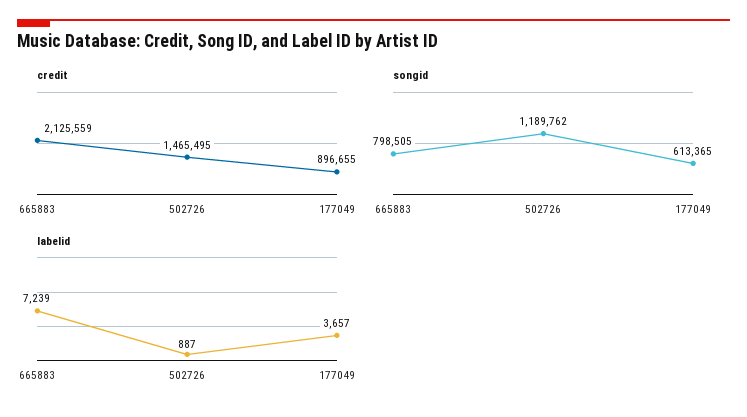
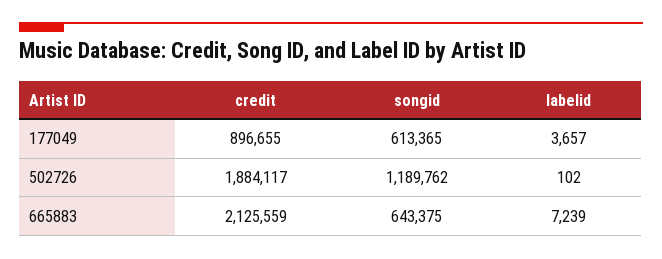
  {
    "credit": {
      "665883": 2125559,
-     "502726": 1465495,
+     "502726": 1884117,
      "177049": 896655
    },
    "songid": {
-     "665883": 798505,
+     "665883": 643375,
      "502726": 1189762,
      "177049": 613365
    },
    "labelid": {
      "665883": 7239,
-     "502726": 887,
+     "502726": 102,
      "177049": 3657
    }
  }

